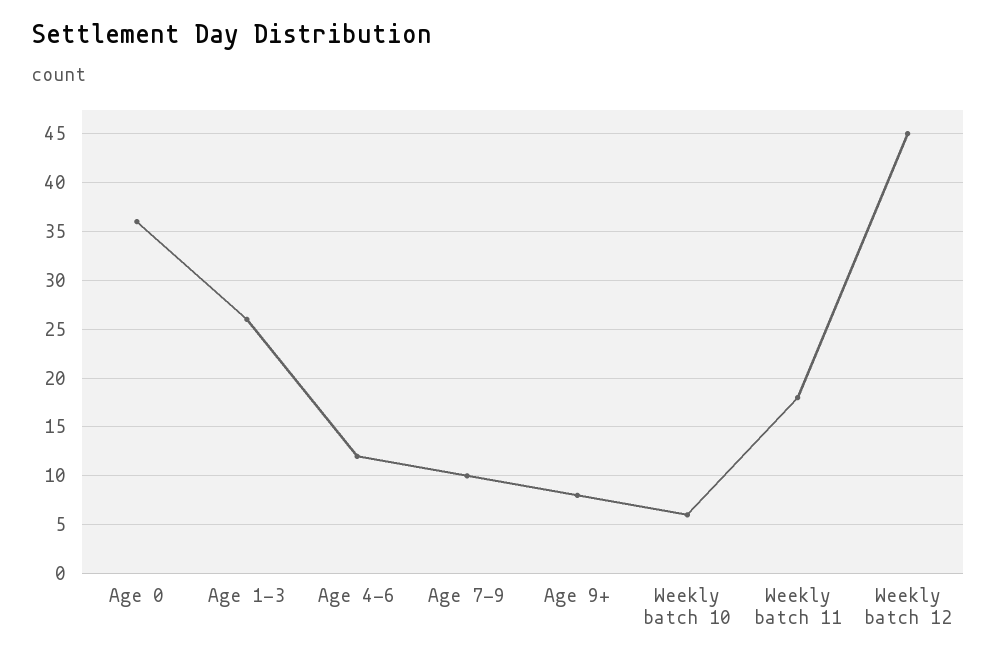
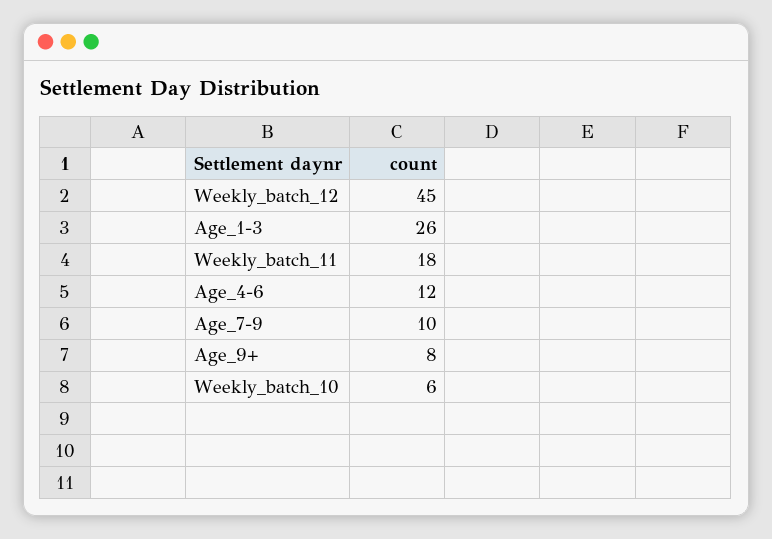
  {
-   "Age 0": 36,
    "Age 1-3": 26,
    "Age 4-6": 12,
    "Age 7-9": 10,
    "Age 9+": 8,
    "Weekly batch 10": 6,
    "Weekly batch 11": 18,
    "Weekly batch 12": 45
  }

